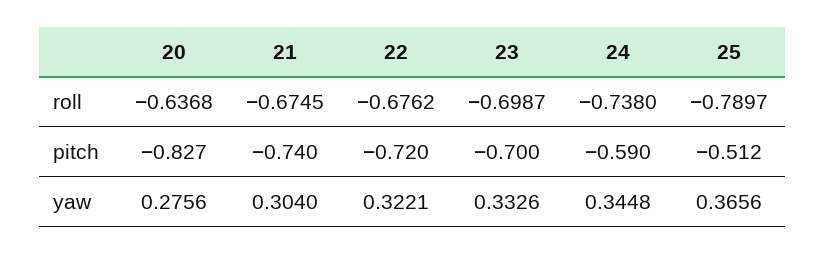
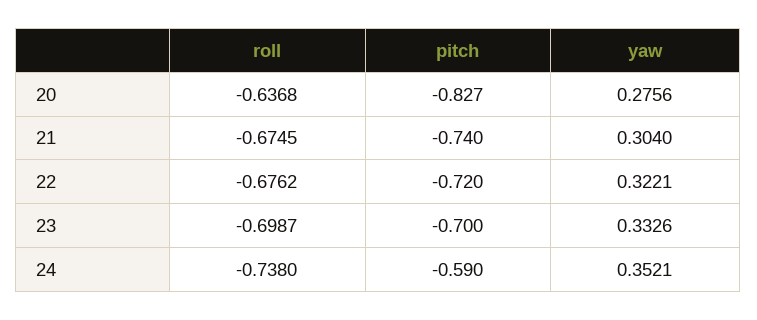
  {
    "20": {
      "roll": -0.6368,
      "pitch": -0.827,
      "yaw": 0.2756
    },
    "21": {
      "roll": -0.6745,
      "pitch": -0.74,
      "yaw": 0.304
    },
    "22": {
      "roll": -0.6762,
      "pitch": -0.72,
      "yaw": 0.3221
    },
    "23": {
      "roll": -0.6987,
      "pitch": -0.7,
      "yaw": 0.3326
    },
    "24": {
      "roll": -0.738,
      "pitch": -0.59,
-     "yaw": 0.3448
+     "yaw": 0.3521
-   },
+   }
-   "25": {
-     "roll": -0.7897,
-     "pitch": -0.512,
-     "yaw": 0.3656
-   }
  }

